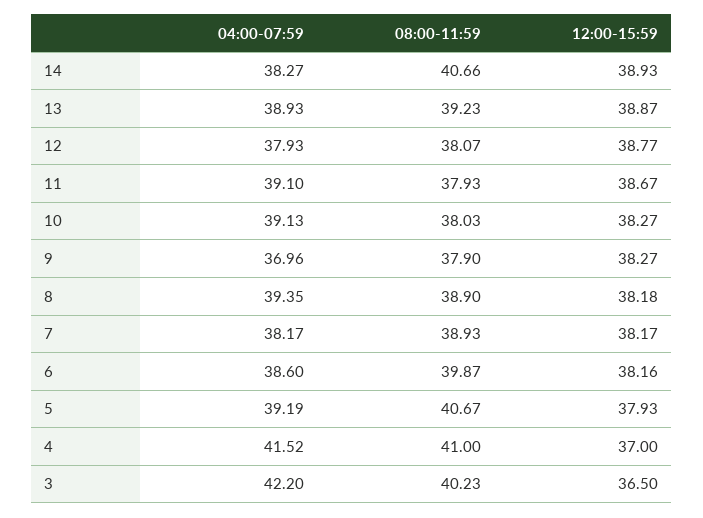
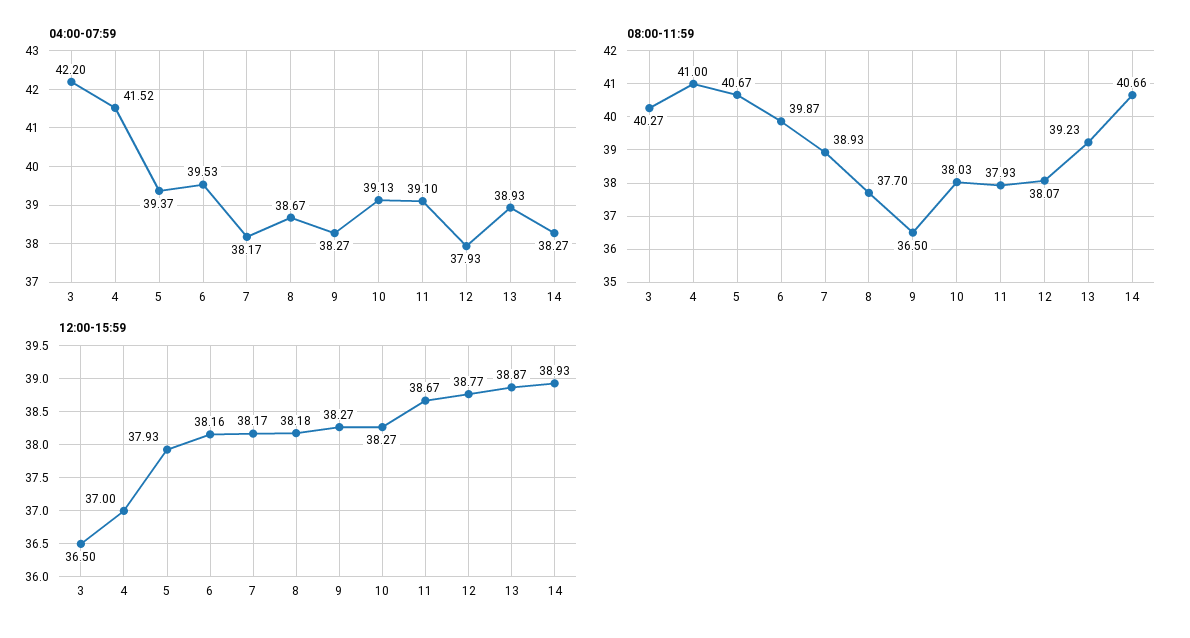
  {
    "04:00-07:59": {
      "14": 38.27,
      "13": 38.93,
      "12": 37.93,
      "11": 39.1,
      "10": 39.13,
-     "9": 36.96,
+     "9": 38.27,
-     "8": 39.35,
+     "8": 38.67,
      "7": 38.17,
-     "6": 38.6,
+     "6": 39.53,
-     "5": 39.19,
+     "5": 39.37,
      "4": 41.52,
      "3": 42.2
    },
    "08:00-11:59": {
      "14": 40.66,
      "13": 39.23,
      "12": 38.07,
      "11": 37.93,
      "10": 38.03,
-     "9": 37.9,
+     "9": 36.5,
-     "8": 38.9,
+     "8": 37.7,
      "7": 38.93,
      "6": 39.87,
      "5": 40.67,
      "4": 41,
-     "3": 40.23
+     "3": 40.27
    },
    "12:00-15:59": {
      "14": 38.93,
      "13": 38.87,
      "12": 38.77,
      "11": 38.67,
      "10": 38.27,
      "9": 38.27,
      "8": 38.18,
      "7": 38.17,
      "6": 38.16,
      "5": 37.93,
      "4": 37,
      "3": 36.5
    }
  }

